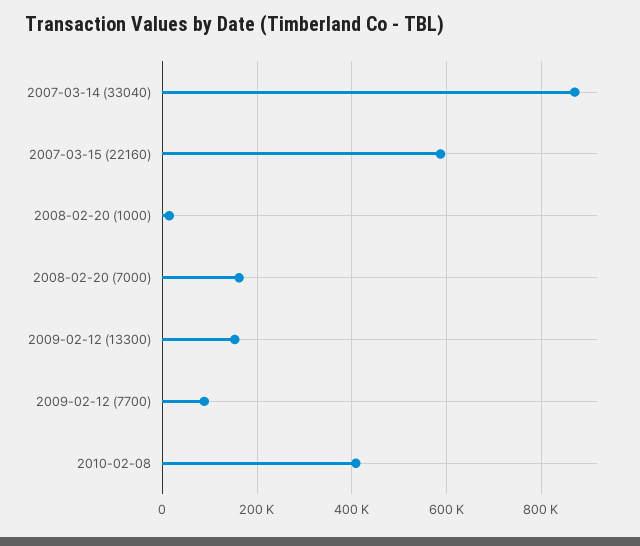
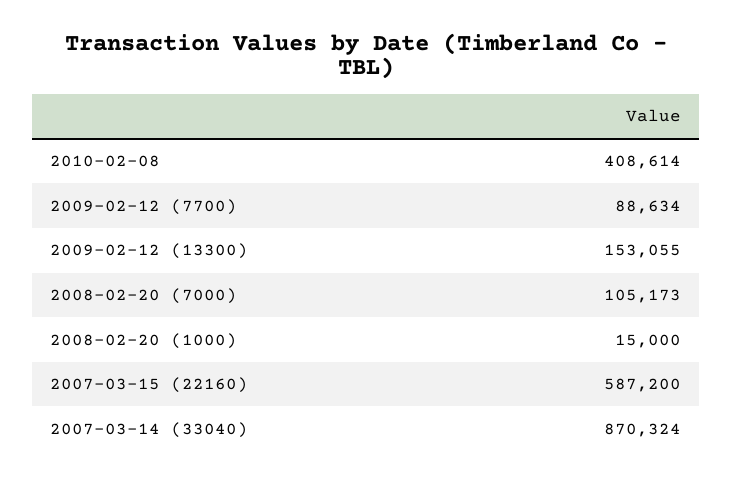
  {
    "2007-03-14 (33040)": 870324,
    "2007-03-15 (22160)": 587200,
    "2008-02-20 (1000)": 15000,
-   "2008-02-20 (7000)": 160000,
+   "2008-02-20 (7000)": 105173,
    "2009-02-12 (13300)": 153055,
    "2009-02-12 (7700)": 88634,
    "2010-02-08": 408614
  }

